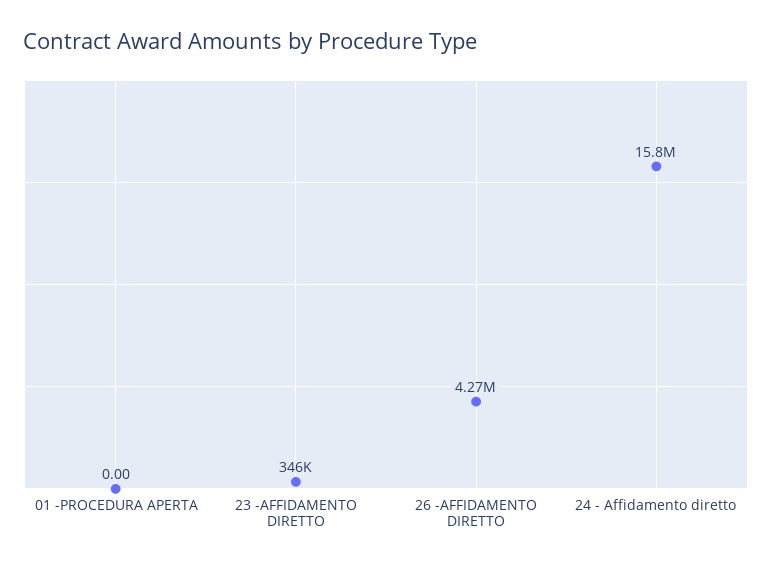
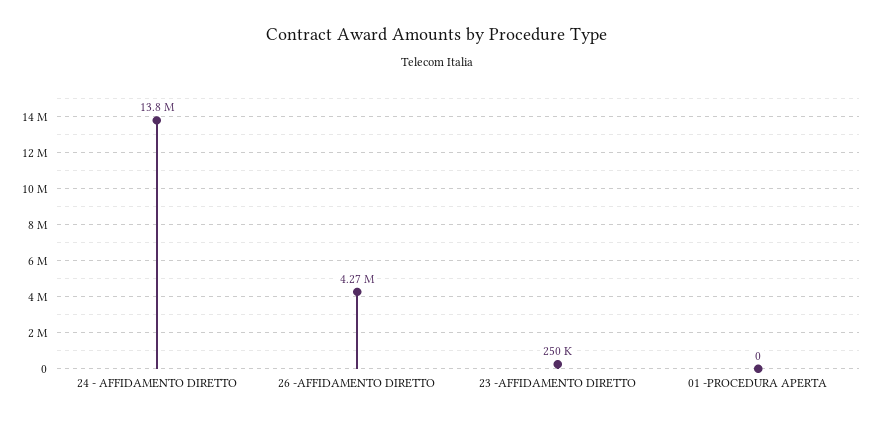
  {
    "01 -PROCEDURA APERTA": 0,
-   "23 -AFFIDAMENTO DIRETTO": 346000,
+   "23 -AFFIDAMENTO DIRETTO": 250000,
    "26 -AFFIDAMENTO DIRETTO": 4270000,
-   "24 - Affidamento diretto": 15800000
+   "24 - Affidamento diretto": 13800000
  }

